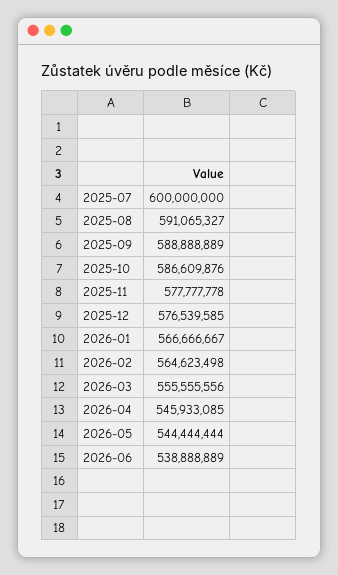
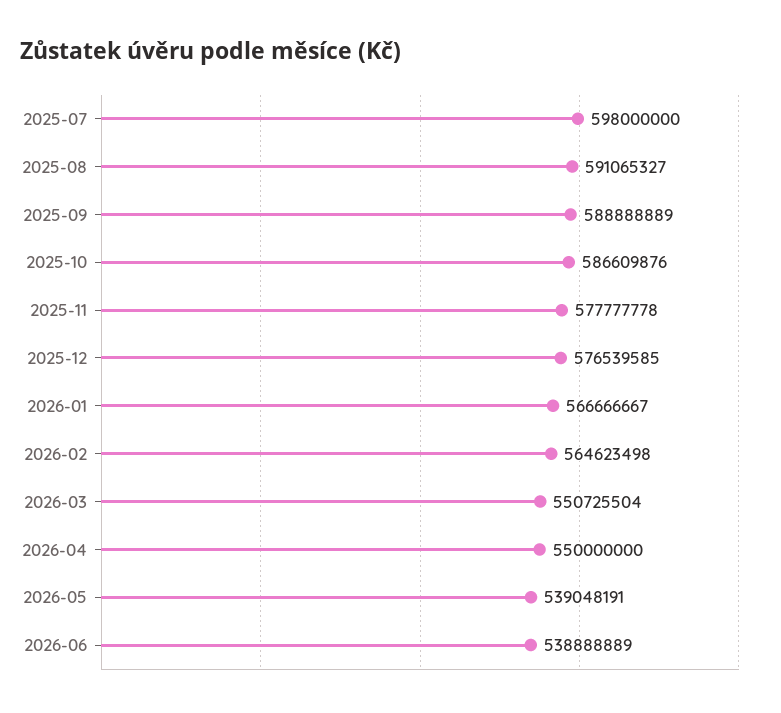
  {
-   "2025-07": 600000000,
+   "2025-07": 598000000,
    "2025-08": 591065327,
    "2025-09": 588888889,
    "2025-10": 586609876,
    "2025-11": 577777778,
    "2025-12": 576539585,
    "2026-01": 566666667,
    "2026-02": 564623498,
-   "2026-03": 555555556,
+   "2026-03": 550725504,
-   "2026-04": 545933085,
+   "2026-04": 550000000,
-   "2026-05": 544444444,
+   "2026-05": 539048191,
    "2026-06": 538888889
  }

